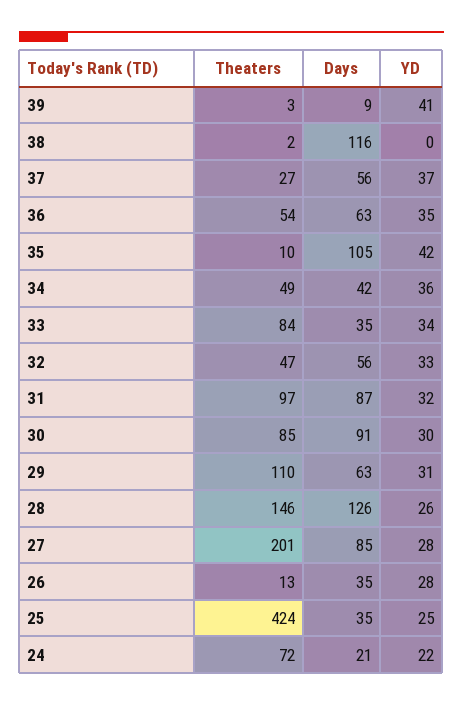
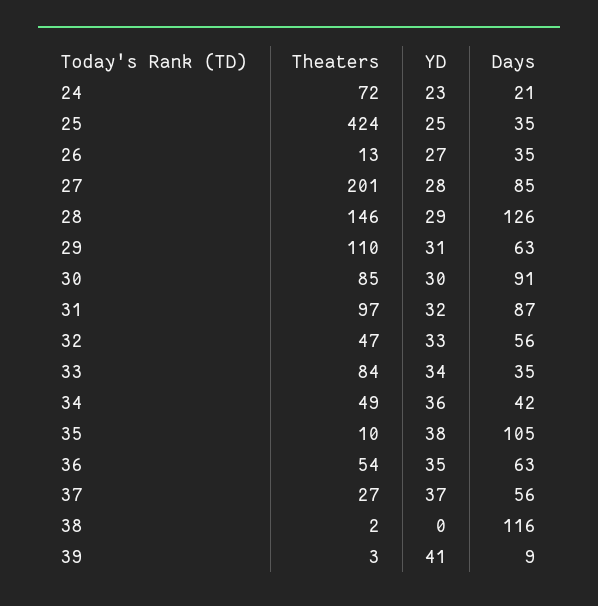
  {
    "Theaters": {
      "39": 3,
      "38": 2,
      "37": 27,
      "36": 54,
      "35": 10,
      "34": 49,
      "33": 84,
      "32": 47,
      "31": 97,
      "30": 85,
      "29": 110,
      "28": 146,
      "27": 201,
      "26": 13,
      "25": 424,
      "24": 72
    },
    "Days": {
      "39": 9,
      "38": 116,
      "37": 56,
      "36": 63,
      "35": 105,
      "34": 42,
      "33": 35,
      "32": 56,
      "31": 87,
      "30": 91,
      "29": 63,
      "28": 126,
      "27": 85,
      "26": 35,
      "25": 35,
      "24": 21
    },
    "YD": {
      "39": 41,
      "38": 0,
      "37": 37,
      "36": 35,
-     "35": 42,
+     "35": 38,
      "34": 36,
      "33": 34,
      "32": 33,
      "31": 32,
      "30": 30,
      "29": 31,
-     "28": 26,
+     "28": 29,
      "27": 28,
-     "26": 28,
+     "26": 27,
      "25": 25,
-     "24": 22
+     "24": 23
    }
  }

